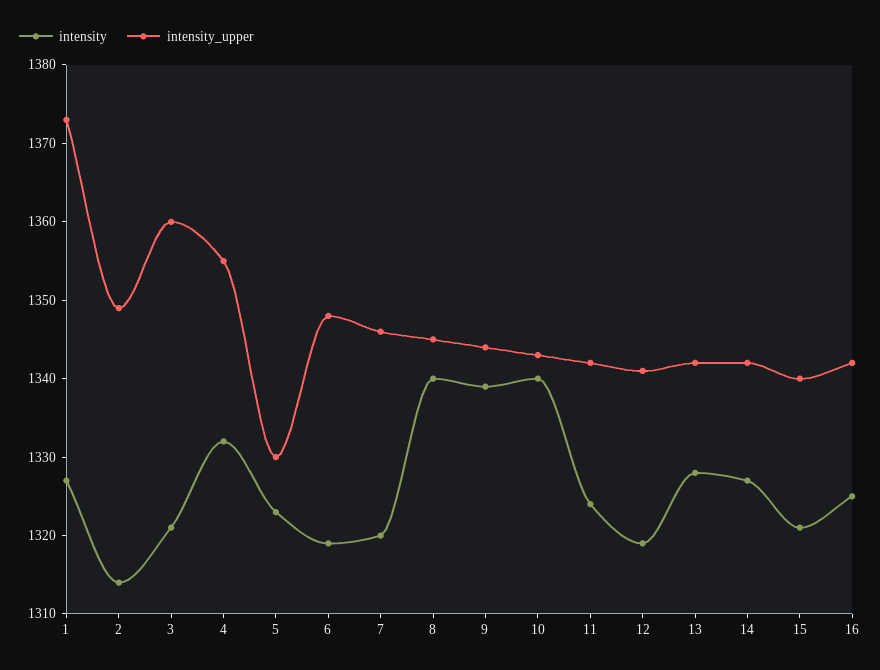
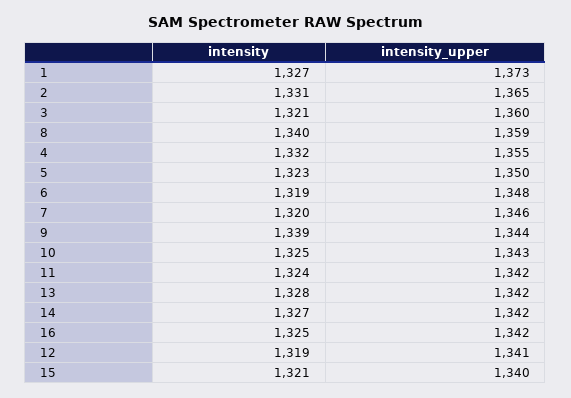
  {
    "intensity": {
      "1": 1327,
-     "2": 1315,
+     "2": 1331,
      "3": 1321,
      "4": 1332,
      "5": 1323,
      "6": 1319,
      "7": 1320,
      "8": 1340,
      "9": 1339,
-     "10": 1340,
+     "10": 1325,
      "11": 1324,
      "12": 1319,
      "13": 1328,
      "14": 1327,
      "15": 1321,
      "16": 1325
    },
    "intensity_upper": {
      "1": 1373,
-     "2": 1350,
+     "2": 1365,
      "3": 1360,
      "4": 1355,
-     "5": 1330,
+     "5": 1350,
      "6": 1348,
      "7": 1346,
-     "8": 1345,
+     "8": 1359,
      "9": 1344,
      "10": 1343,
      "11": 1342,
      "12": 1341,
      "13": 1342,
      "14": 1342,
      "15": 1340,
      "16": 1342
    }
  }

